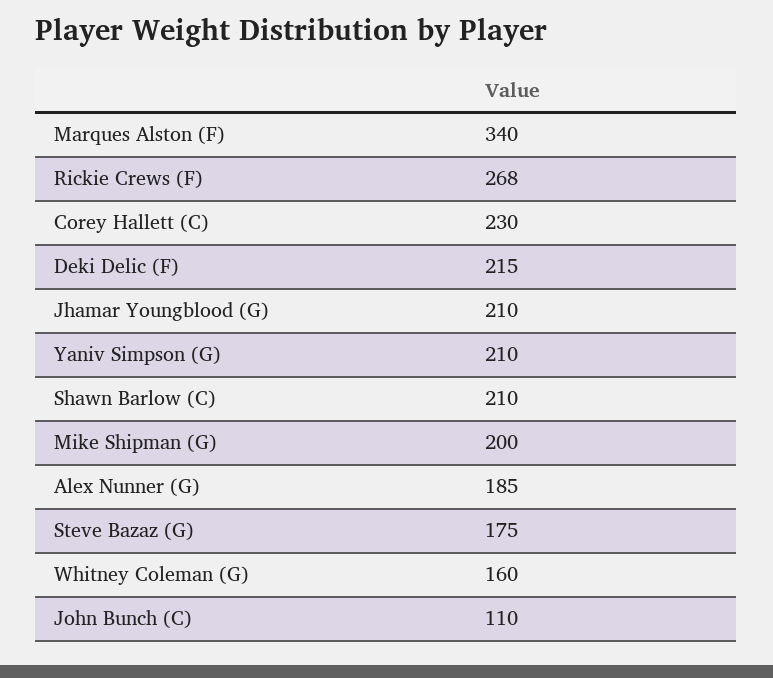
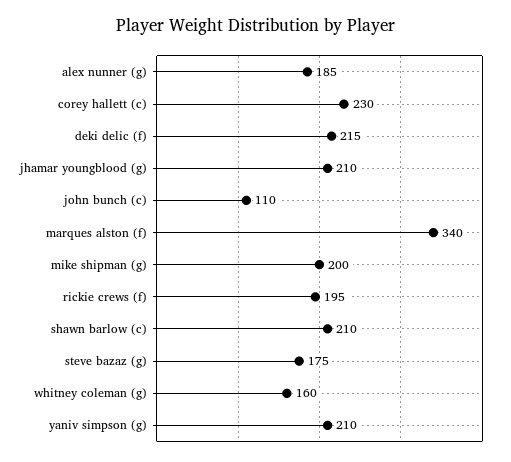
  {
    "Marques Alston (F)": 340,
-   "Rickie Crews (F)": 268,
+   "Rickie Crews (F)": 195,
    "Corey Hallett (C)": 230,
    "Deki Delic (F)": 215,
    "Jhamar Youngblood (G)": 210,
    "Yaniv Simpson (G)": 210,
    "Shawn Barlow (C)": 210,
    "Mike Shipman (G)": 200,
    "Alex Nunner (G)": 185,
    "Steve Bazaz (G)": 175,
    "Whitney Coleman (G)": 160,
    "John Bunch (C)": 110
  }

